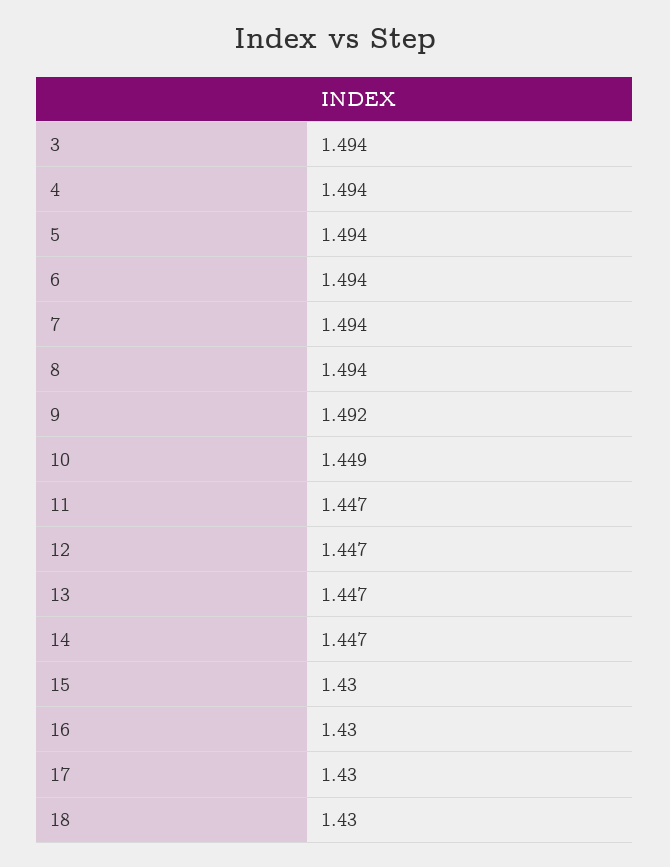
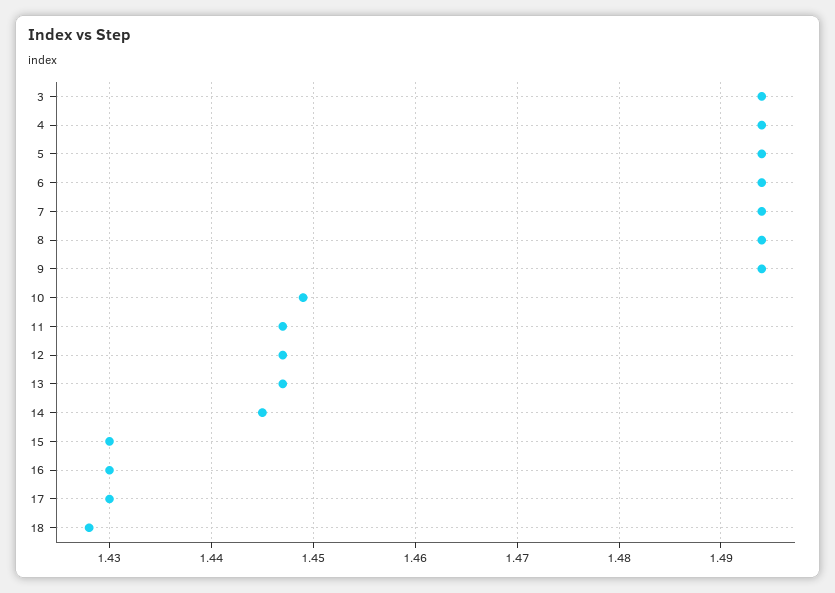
  {
    "3": 1.494,
    "4": 1.494,
    "5": 1.494,
    "6": 1.494,
    "7": 1.494,
    "8": 1.494,
-   "9": 1.492,
+   "9": 1.494,
    "10": 1.449,
    "11": 1.447,
    "12": 1.447,
    "13": 1.447,
-   "14": 1.447,
+   "14": 1.445,
    "15": 1.43,
    "16": 1.43,
    "17": 1.43,
-   "18": 1.43
+   "18": 1.428
  }

